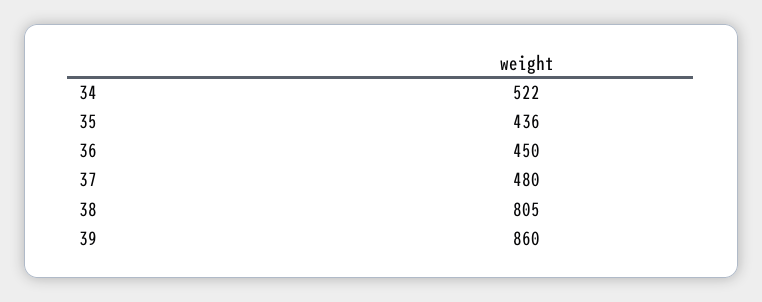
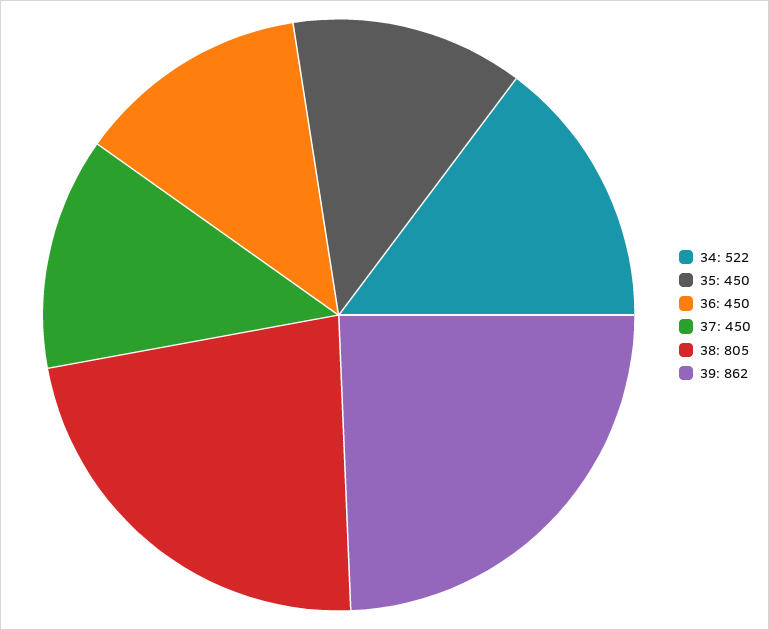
  {
    "34": 522,
-   "35": 436,
+   "35": 450,
    "36": 450,
-   "37": 480,
+   "37": 450,
    "38": 805,
-   "39": 860
+   "39": 862
  }

